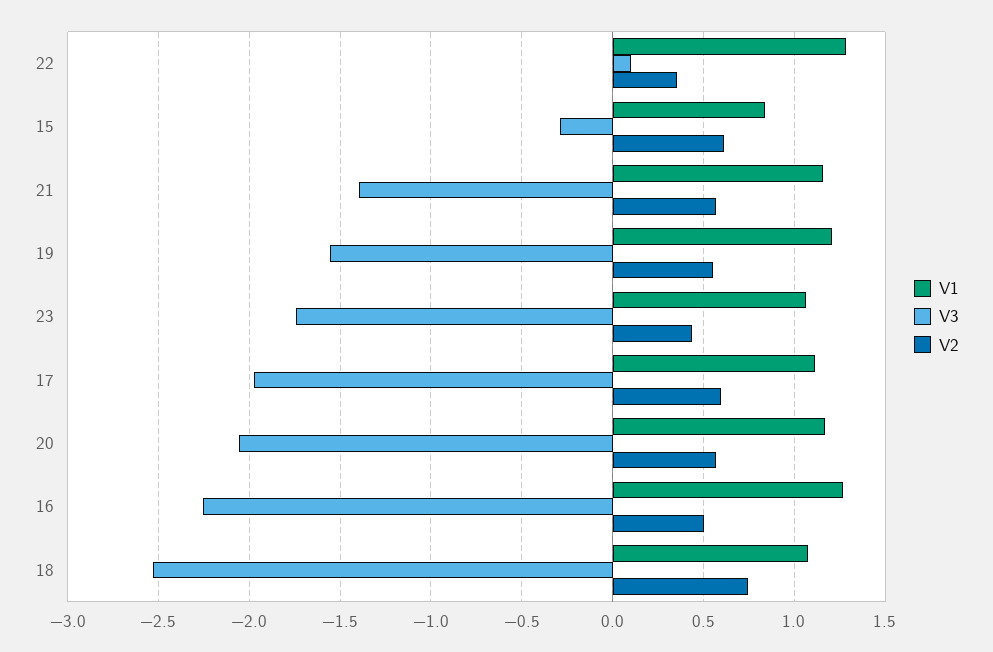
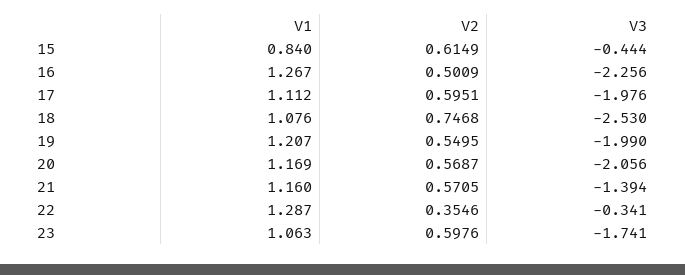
  {
    "V1": {
      "22": 1.287,
      "15": 0.84,
      "21": 1.16,
      "19": 1.207,
      "23": 1.063,
      "17": 1.112,
      "20": 1.169,
      "16": 1.267,
      "18": 1.076
    },
    "V3": {
-     "22": 0.1,
+     "22": -0.341,
-     "15": -0.3,
+     "15": -0.444,
      "21": -1.394,
-     "19": -1.55,
+     "19": -1.99,
      "23": -1.741,
      "17": -1.976,
      "20": -2.056,
      "16": -2.256,
      "18": -2.53
    },
    "V2": {
      "22": 0.3546,
      "15": 0.6149,
      "21": 0.5705,
      "19": 0.5495,
-     "23": 0.45,
+     "23": 0.5976,
      "17": 0.5951,
      "20": 0.5687,
      "16": 0.5009,
      "18": 0.7468
    }
  }

